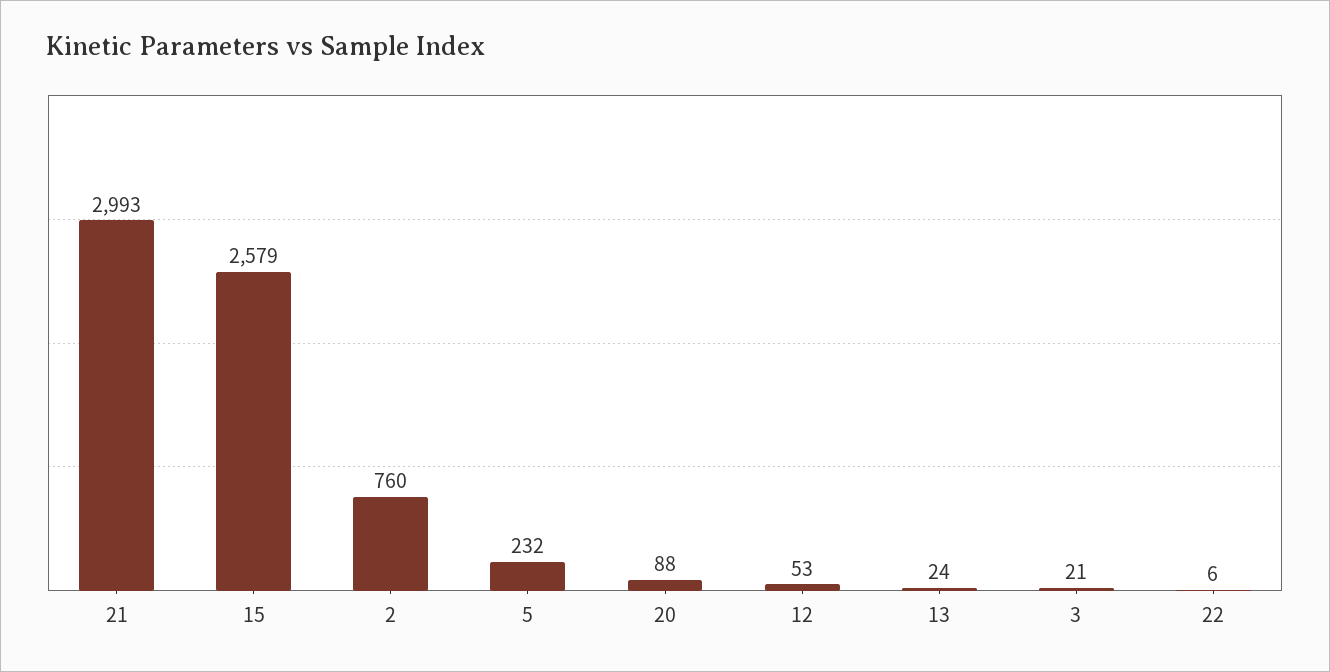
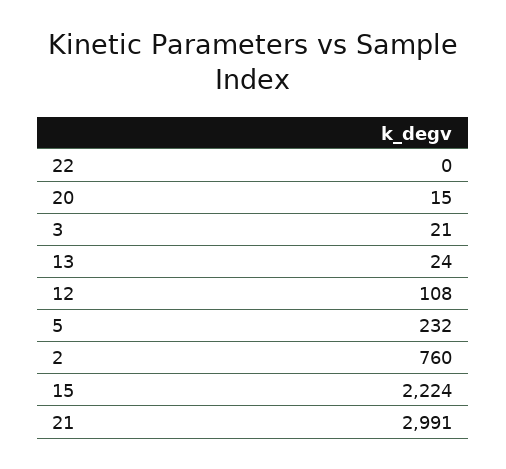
  {
-   "21": 2993,
+   "21": 2991,
-   "15": 2579,
+   "15": 2224,
    "2": 760,
    "5": 232,
-   "20": 88,
+   "20": 15,
-   "12": 53,
+   "12": 108,
    "13": 24,
    "3": 21,
-   "22": 6
+   "22": 0
  }

